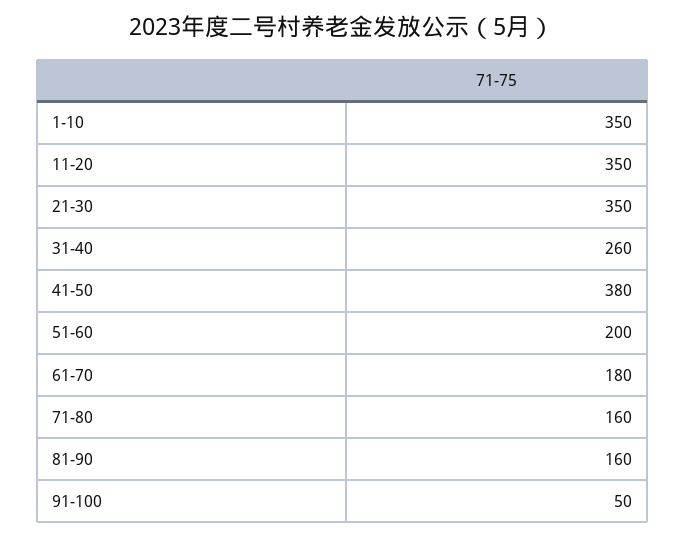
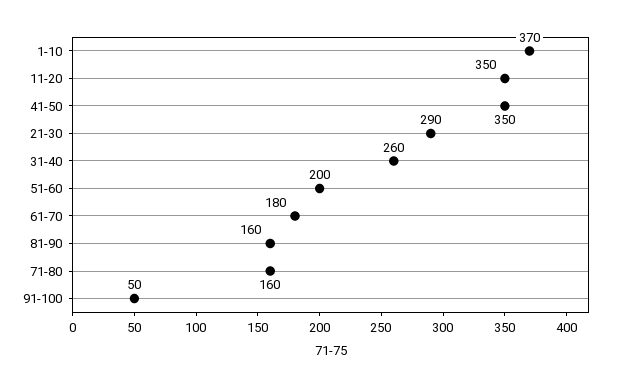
  {
-   "1-10": 350,
+   "1-10": 370,
    "11-20": 350,
-   "21-30": 350,
+   "21-30": 290,
    "31-40": 260,
-   "41-50": 380,
+   "41-50": 350,
    "51-60": 200,
    "61-70": 180,
    "71-80": 160,
    "81-90": 160,
    "91-100": 50
  }

